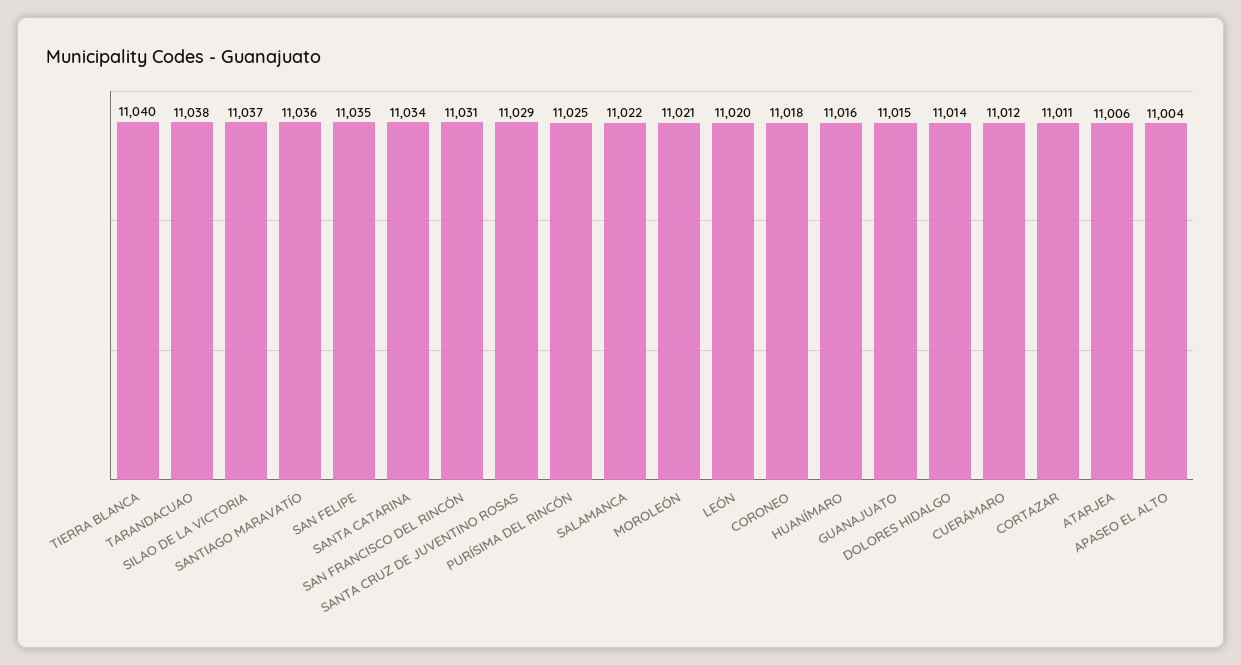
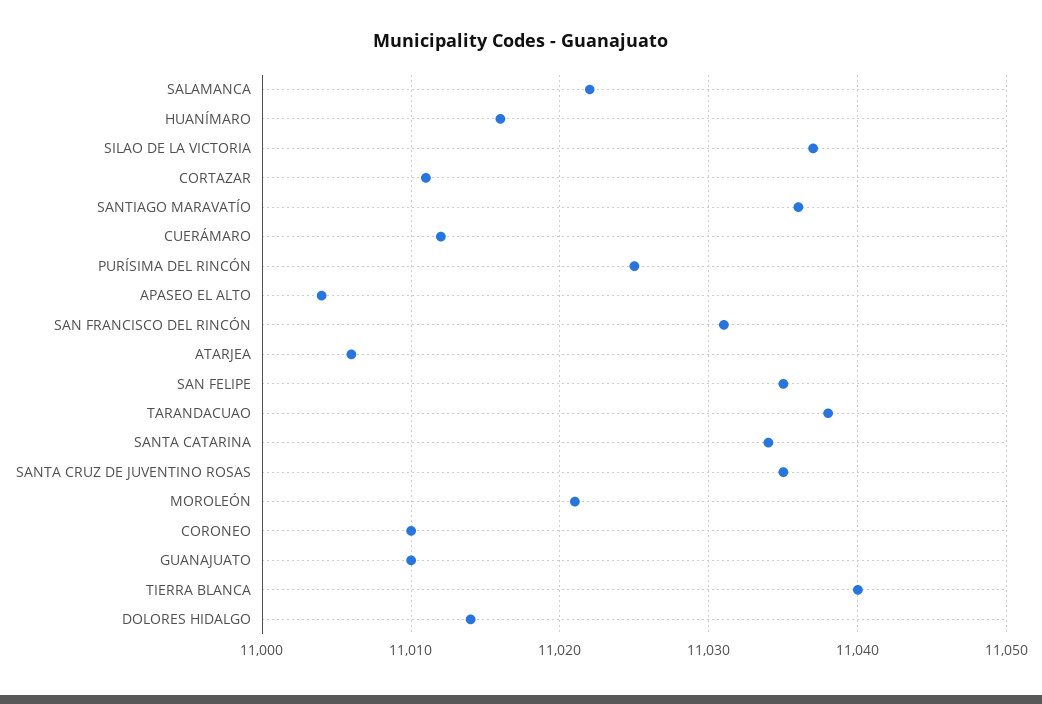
  {
    "TIERRA BLANCA": 11040,
    "TARANDACUAO": 11038,
    "SILAO DE LA VICTORIA": 11037,
    "SANTIAGO MARAVATÍO": 11036,
    "SAN FELIPE": 11035,
    "SANTA CATARINA": 11034,
    "SAN FRANCISCO DEL RINCÓN": 11031,
-   "SANTA CRUZ DE JUVENTINO ROSAS": 11029,
+   "SANTA CRUZ DE JUVENTINO ROSAS": 11035,
    "PURÍSIMA DEL RINCÓN": 11025,
    "SALAMANCA": 11022,
    "MOROLEÓN": 11021,
-   "LEÓN": 11020,
-   "CORONEO": 11018,
+   "CORONEO": 11010,
    "HUANÍMARO": 11016,
-   "GUANAJUATO": 11015,
+   "GUANAJUATO": 11010,
    "DOLORES HIDALGO": 11014,
    "CUERÁMARO": 11012,
    "CORTAZAR": 11011,
    "ATARJEA": 11006,
    "APASEO EL ALTO": 11004
  }

